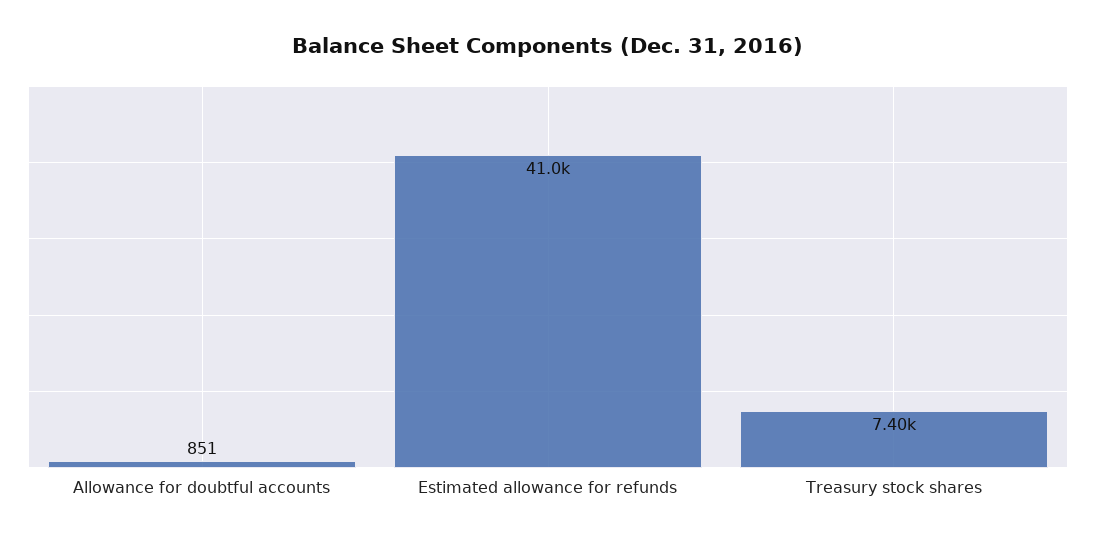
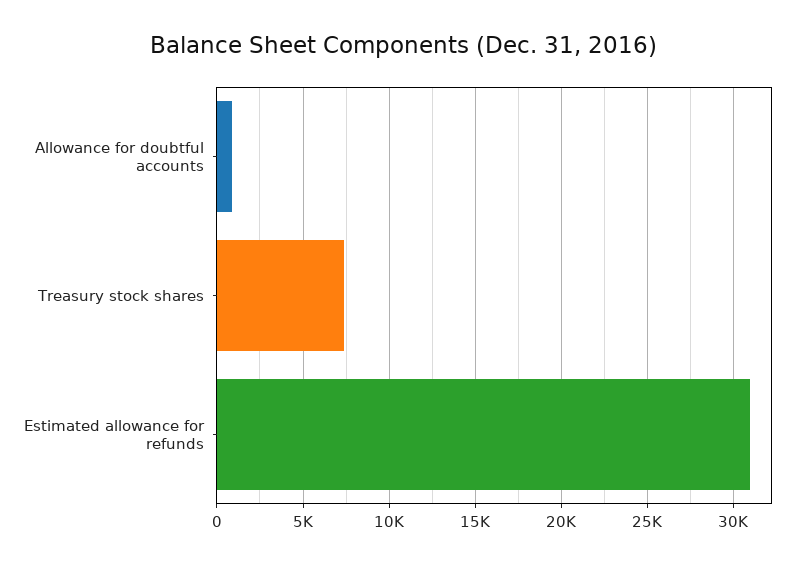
  {
    "Allowance for doubtful accounts": 851,
-   "Estimated allowance for refunds": 41000,
+   "Estimated allowance for refunds": 31000,
    "Treasury stock shares": 7400
  }

